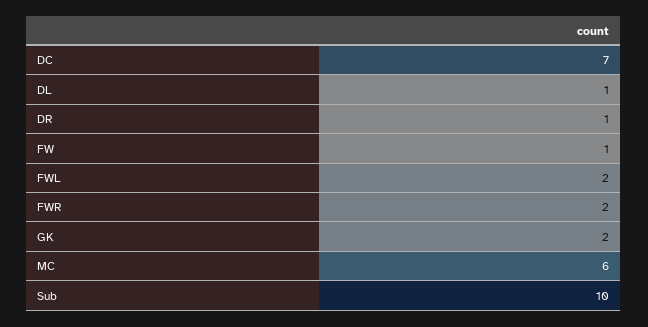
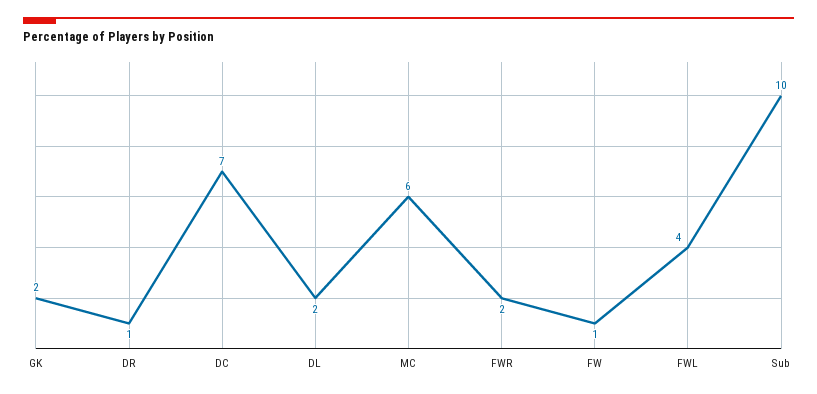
  {
    "DC": 7,
-   "DL": 1,
+   "DL": 2,
    "DR": 1,
    "FW": 1,
-   "FWL": 2,
+   "FWL": 4,
    "FWR": 2,
    "GK": 2,
    "MC": 6,
    "Sub": 10
  }

